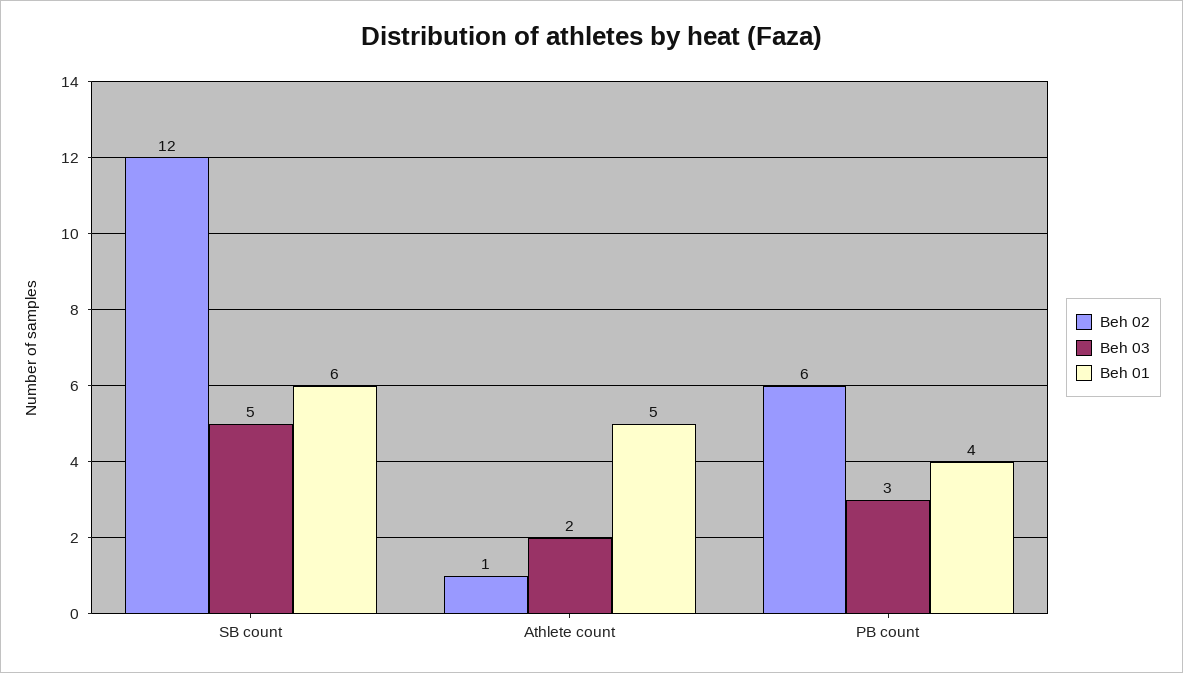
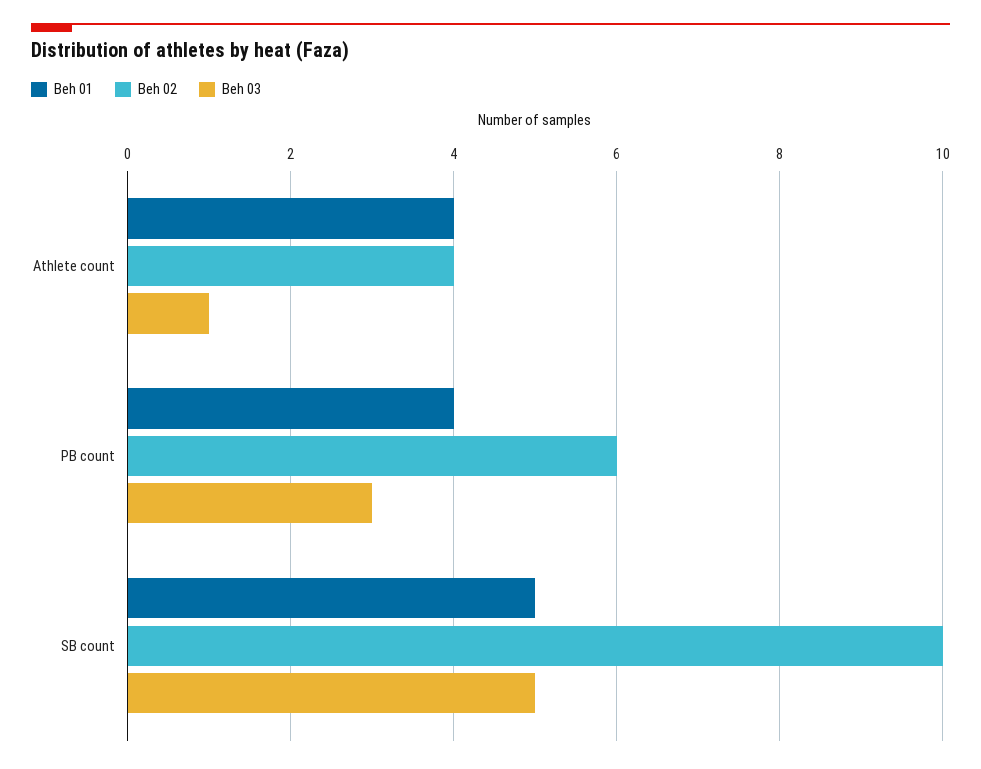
  {
    "Beh 02": {
-     "SB count": 12,
+     "SB count": 10,
-     "Athlete count": 1,
+     "Athlete count": 4,
      "PB count": 6
    },
    "Beh 03": {
      "SB count": 5,
-     "Athlete count": 2,
+     "Athlete count": 1,
      "PB count": 3
    },
    "Beh 01": {
-     "SB count": 6,
+     "SB count": 5,
-     "Athlete count": 5,
+     "Athlete count": 4,
      "PB count": 4
    }
  }

